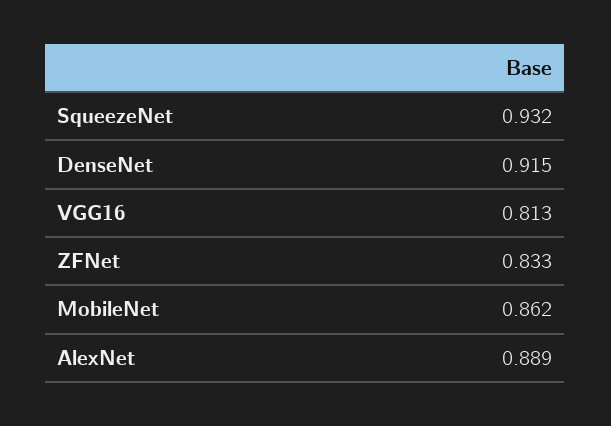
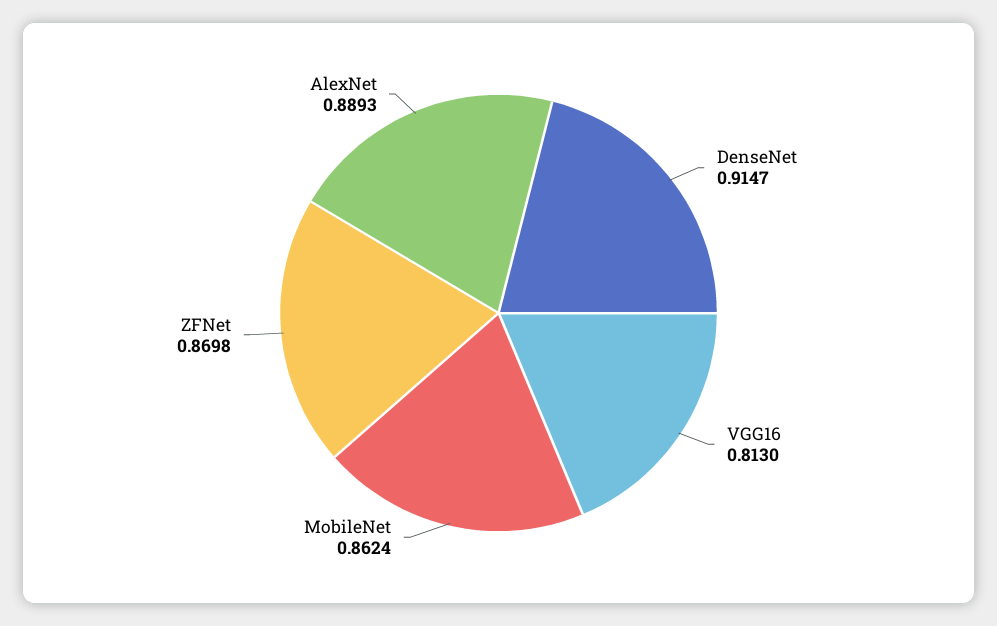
  {
-   "SqueezeNet": 0.932,
    "DenseNet": 0.9147,
    "VGG16": 0.813,
-   "ZFNet": 0.833,
+   "ZFNet": 0.8698,
    "MobileNet": 0.8624,
    "AlexNet": 0.8893
  }

